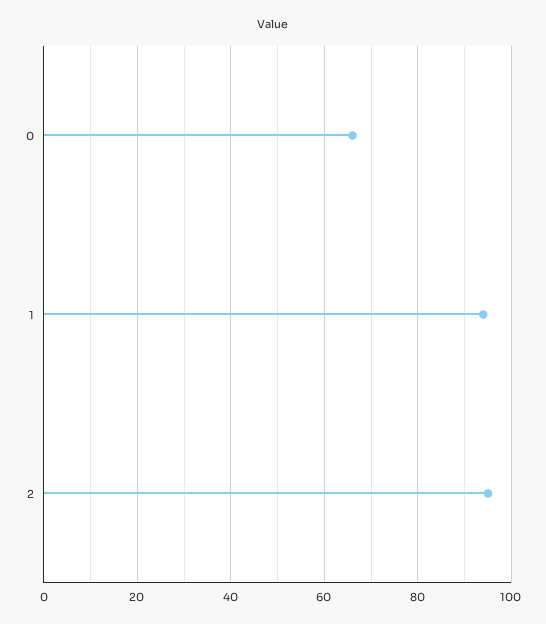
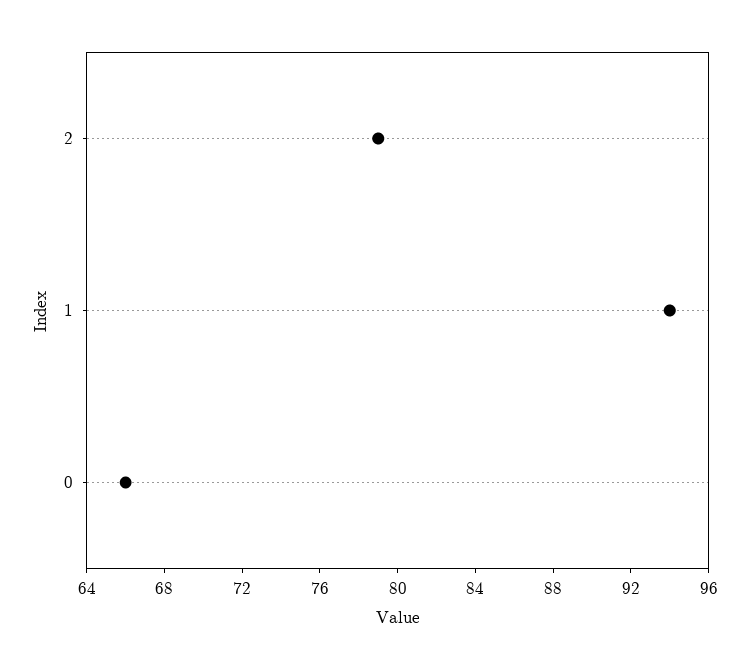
  {
    "0": 66,
    "1": 94,
-   "2": 95
+   "2": 79
  }

